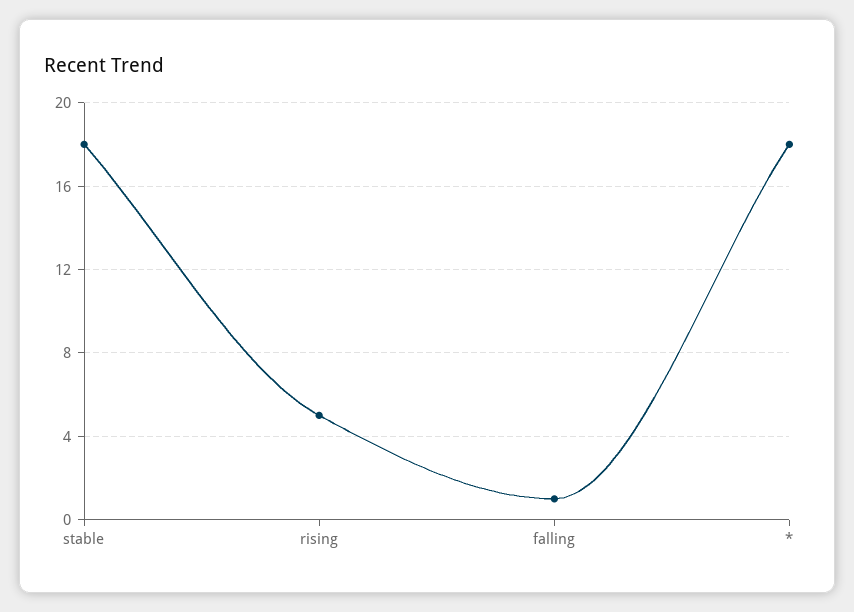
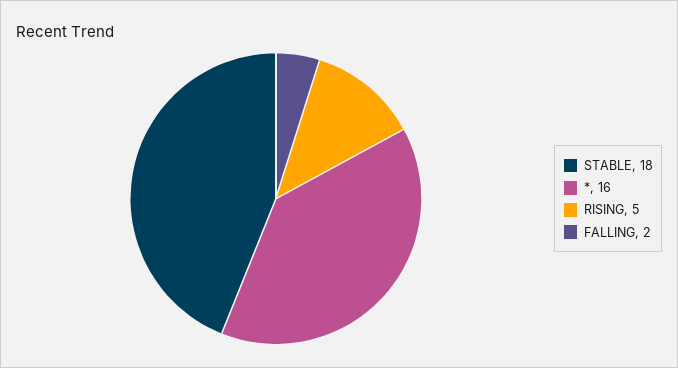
  {
    "stable": 18,
    "rising": 5,
-   "falling": 1,
+   "falling": 2,
-   "*": 18
+   "*": 16
  }

